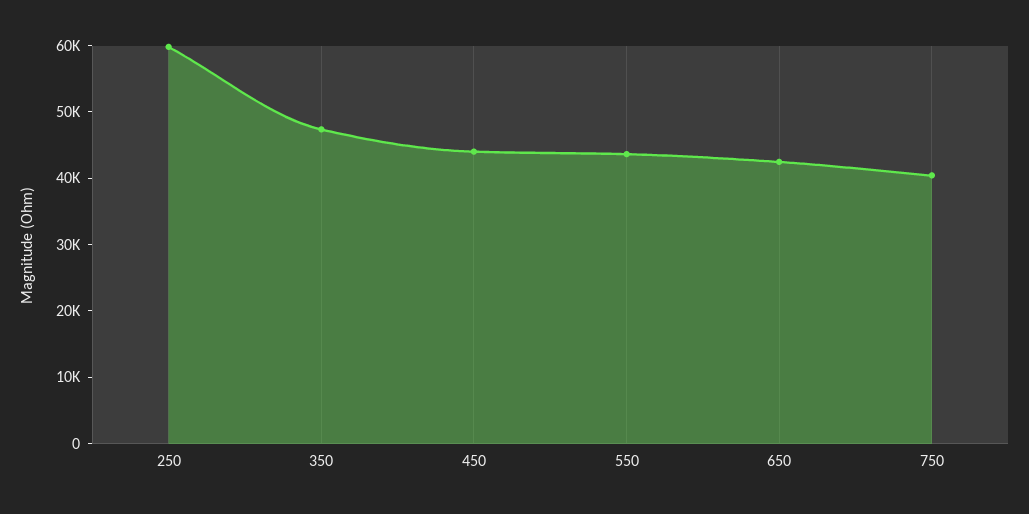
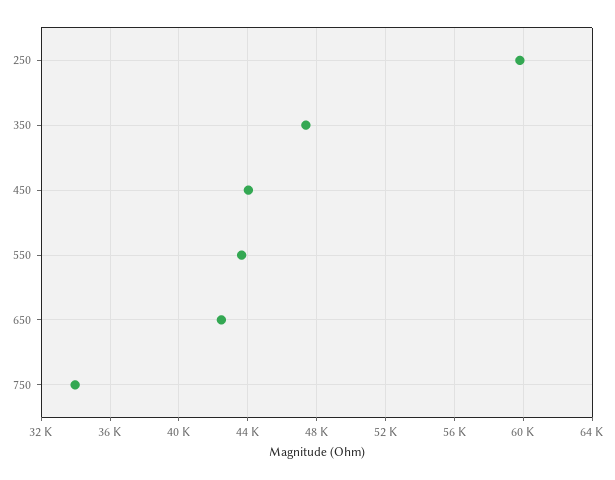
  {
    "250": 60000,
    "350": 47500,
    "450": 44000,
    "550": 43500,
    "650": 42500,
-   "750": 40000
+   "750": 34000
  }

